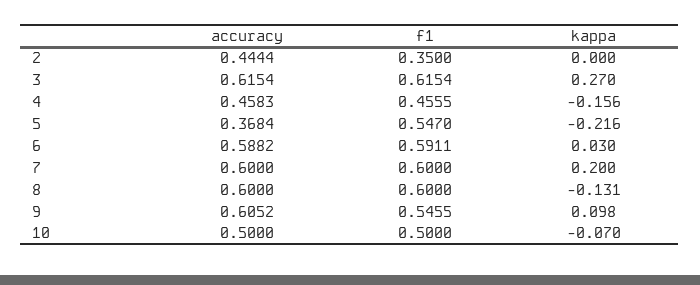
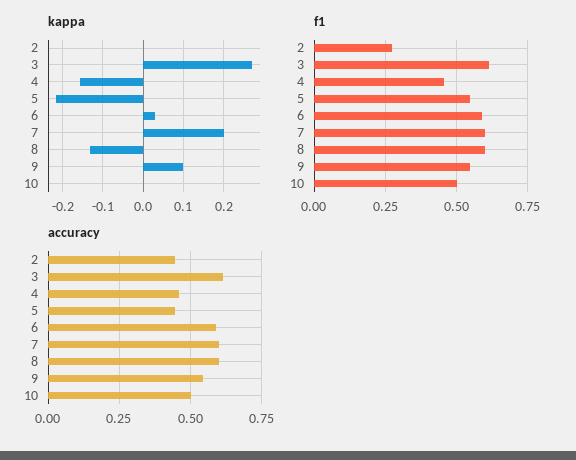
  {
    "accuracy": {
      "2": 0.4444,
      "3": 0.6154,
      "4": 0.4583,
-     "5": 0.3684,
+     "5": 0.45,
      "6": 0.5882,
      "7": 0.6,
      "8": 0.6,
-     "9": 0.6052,
+     "9": 0.55,
      "10": 0.5
    },
    "f1": {
-     "2": 0.35,
+     "2": 0.275,
      "3": 0.6154,
      "4": 0.4555,
      "5": 0.547,
      "6": 0.5911,
      "7": 0.6,
      "8": 0.6,
      "9": 0.5455,
      "10": 0.5
    },
    "kappa": {
      "2": 0,
      "3": 0.27,
      "4": -0.156,
      "5": -0.216,
      "6": 0.03,
      "7": 0.2,
      "8": -0.131,
      "9": 0.098,
-     "10": -0.07
+     "10": 0
    }
  }

